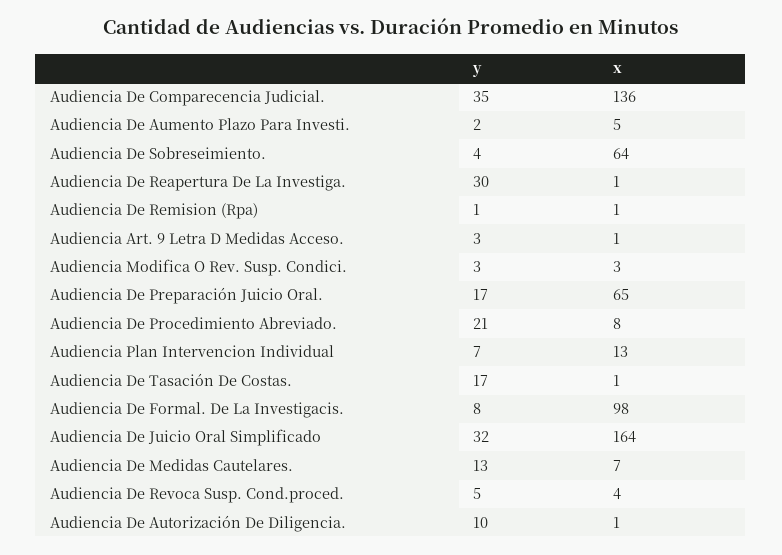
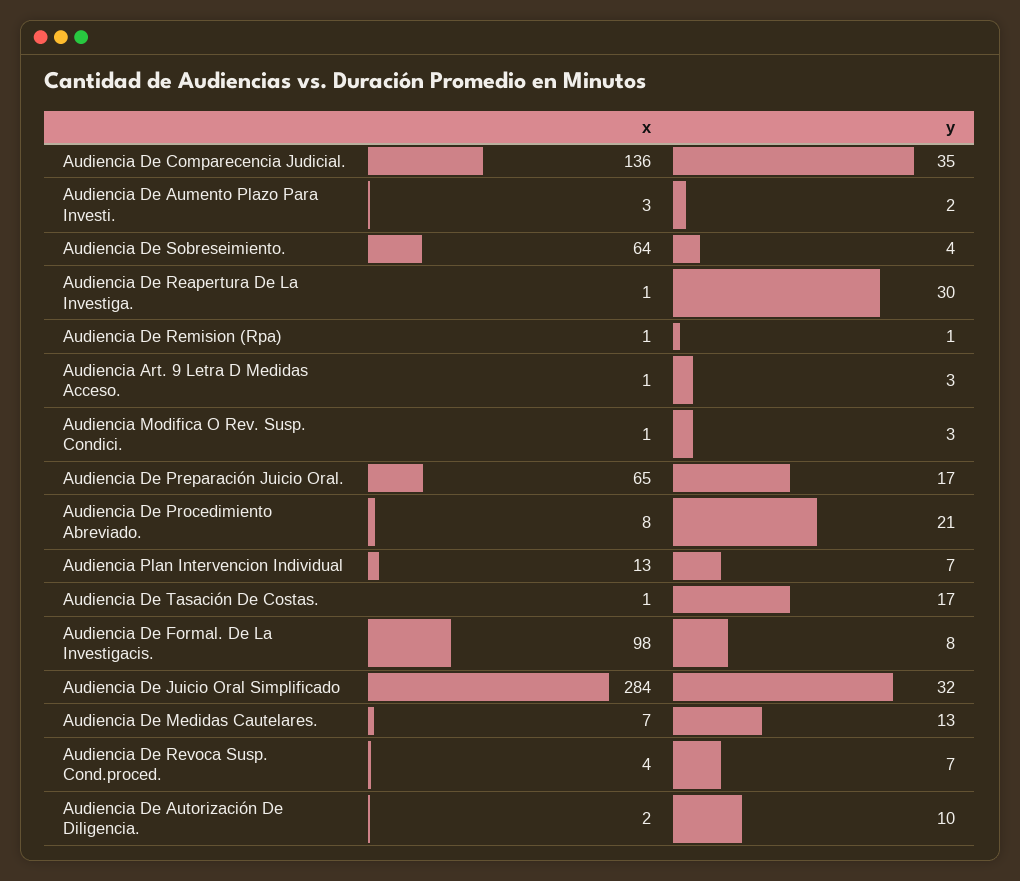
  {
    "y": {
      "Audiencia De Comparecencia Judicial.": 35,
      "Audiencia De Aumento Plazo Para Investi.": 2,
      "Audiencia De Sobreseimiento.": 4,
      "Audiencia De Reapertura De La Investiga.": 30,
      "Audiencia De Remision (Rpa)": 1,
      "Audiencia Art. 9 Letra D Medidas Acceso.": 3,
      "Audiencia Modifica O Rev. Susp. Condici.": 3,
      "Audiencia De Preparación Juicio Oral.": 17,
      "Audiencia De Procedimiento Abreviado.": 21,
      "Audiencia Plan Intervencion Individual": 7,
      "Audiencia De Tasación De Costas.": 17,
      "Audiencia De Formal. De La Investigacis.": 8,
      "Audiencia De Juicio Oral Simplificado": 32,
      "Audiencia De Medidas Cautelares.": 13,
-     "Audiencia De Revoca Susp. Cond.proced.": 5,
+     "Audiencia De Revoca Susp. Cond.proced.": 7,
      "Audiencia De Autorización De Diligencia.": 10
    },
    "x": {
      "Audiencia De Comparecencia Judicial.": 136,
-     "Audiencia De Aumento Plazo Para Investi.": 5,
+     "Audiencia De Aumento Plazo Para Investi.": 3,
      "Audiencia De Sobreseimiento.": 64,
      "Audiencia De Reapertura De La Investiga.": 1,
      "Audiencia De Remision (Rpa)": 1,
      "Audiencia Art. 9 Letra D Medidas Acceso.": 1,
-     "Audiencia Modifica O Rev. Susp. Condici.": 3,
+     "Audiencia Modifica O Rev. Susp. Condici.": 1,
      "Audiencia De Preparación Juicio Oral.": 65,
      "Audiencia De Procedimiento Abreviado.": 8,
      "Audiencia Plan Intervencion Individual": 13,
      "Audiencia De Tasación De Costas.": 1,
      "Audiencia De Formal. De La Investigacis.": 98,
-     "Audiencia De Juicio Oral Simplificado": 164,
+     "Audiencia De Juicio Oral Simplificado": 284,
      "Audiencia De Medidas Cautelares.": 7,
      "Audiencia De Revoca Susp. Cond.proced.": 4,
-     "Audiencia De Autorización De Diligencia.": 1
+     "Audiencia De Autorización De Diligencia.": 2
    }
  }

